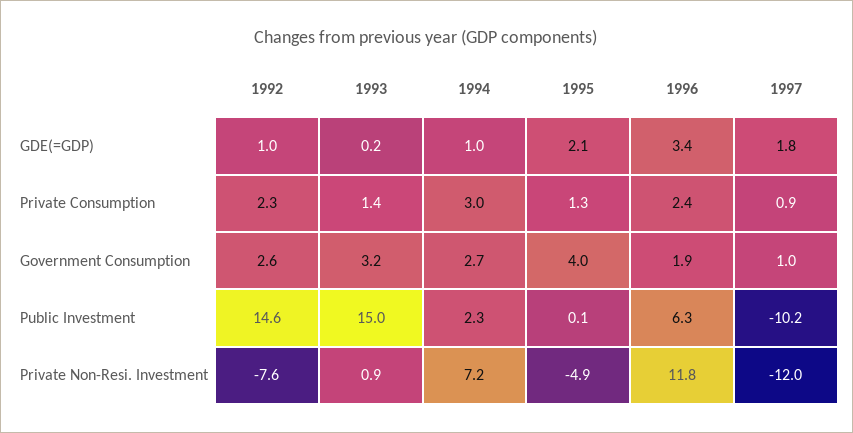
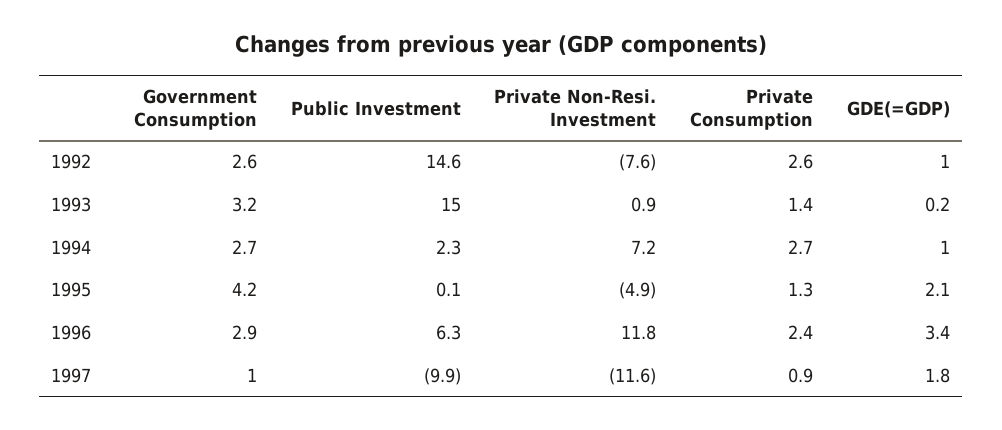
  {
    "1992": {
      "GDE(=GDP)": 1,
-     "Private Consumption": 2.3,
+     "Private Consumption": 2.6,
      "Government Consumption": 2.6,
      "Public Investment": 14.6,
      "Private Non-Resi. Investment": -7.6
    },
    "1993": {
      "GDE(=GDP)": 0.2,
      "Private Consumption": 1.4,
      "Government Consumption": 3.2,
      "Public Investment": 15,
      "Private Non-Resi. Investment": 0.9
    },
    "1994": {
      "GDE(=GDP)": 1,
-     "Private Consumption": 3,
+     "Private Consumption": 2.7,
      "Government Consumption": 2.7,
      "Public Investment": 2.3,
      "Private Non-Resi. Investment": 7.2
    },
    "1995": {
      "GDE(=GDP)": 2.1,
      "Private Consumption": 1.3,
-     "Government Consumption": 4,
+     "Government Consumption": 4.2,
      "Public Investment": 0.1,
      "Private Non-Resi. Investment": -4.9
    },
    "1996": {
      "GDE(=GDP)": 3.4,
      "Private Consumption": 2.4,
-     "Government Consumption": 1.9,
+     "Government Consumption": 2.9,
      "Public Investment": 6.3,
      "Private Non-Resi. Investment": 11.8
    },
    "1997": {
      "GDE(=GDP)": 1.8,
      "Private Consumption": 0.9,
      "Government Consumption": 1,
-     "Public Investment": -10.2,
+     "Public Investment": -9.9,
-     "Private Non-Resi. Investment": -12
+     "Private Non-Resi. Investment": -11.6
    }
  }

